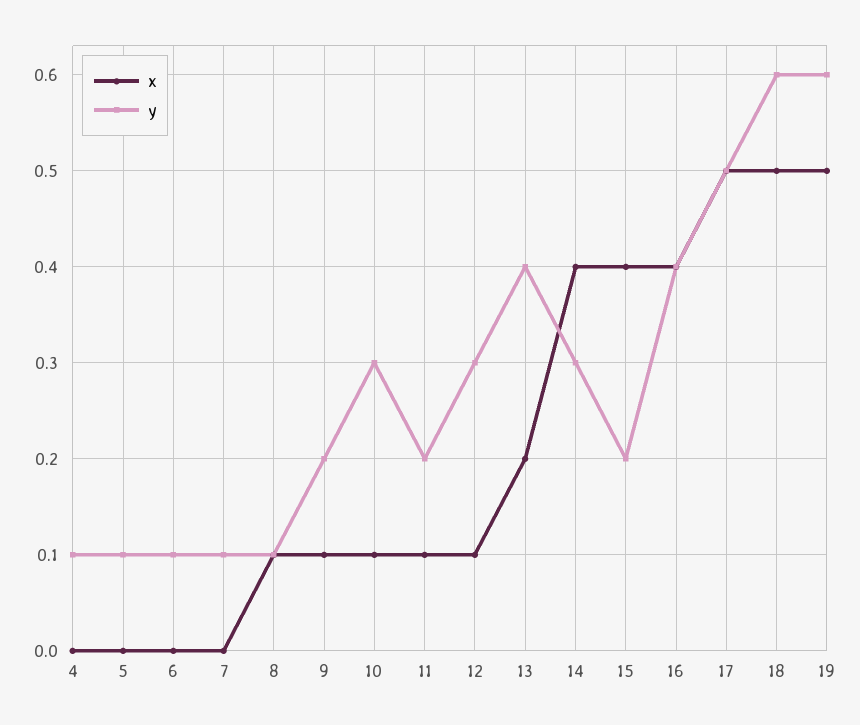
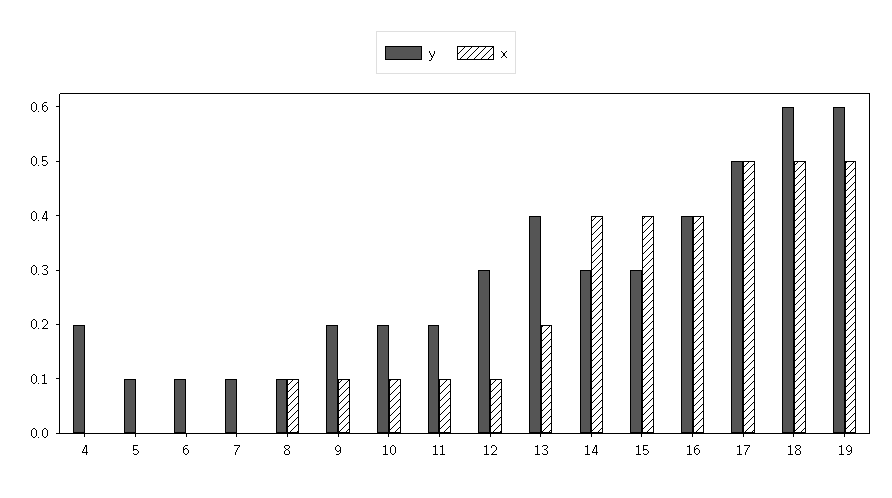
  {
    "x": {
      "4": 0,
      "5": 0,
      "6": 0,
      "7": 0,
      "8": 0.1,
      "9": 0.1,
      "10": 0.1,
      "11": 0.1,
      "12": 0.1,
      "13": 0.2,
      "14": 0.4,
      "15": 0.4,
      "16": 0.4,
      "17": 0.5,
      "18": 0.5,
      "19": 0.5
    },
    "y": {
-     "4": 0.1,
+     "4": 0.2,
      "5": 0.1,
      "6": 0.1,
      "7": 0.1,
      "8": 0.1,
      "9": 0.2,
-     "10": 0.3,
+     "10": 0.2,
      "11": 0.2,
      "12": 0.3,
      "13": 0.4,
      "14": 0.3,
-     "15": 0.2,
+     "15": 0.3,
      "16": 0.4,
      "17": 0.5,
      "18": 0.6,
      "19": 0.6
    }
  }

